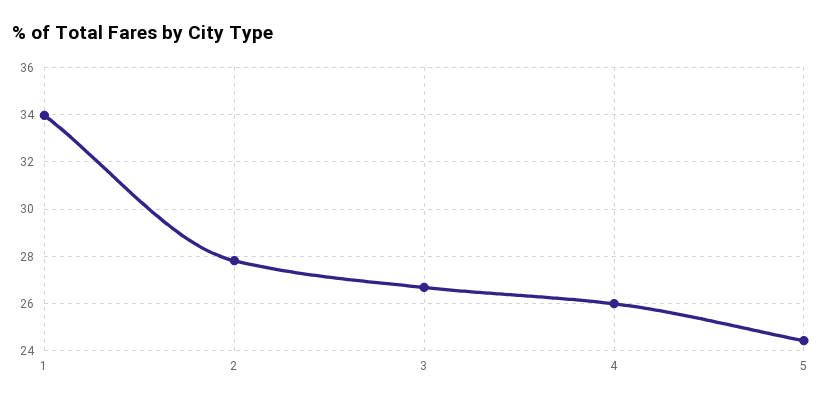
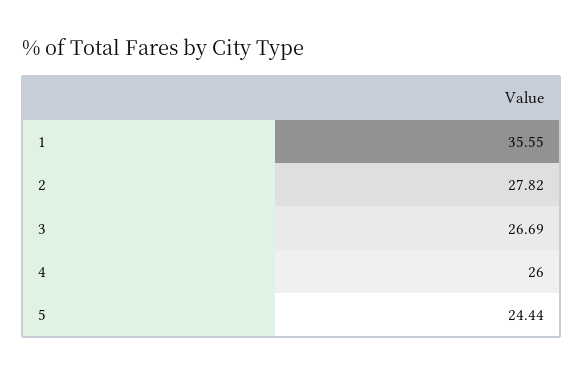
  {
-   "1": 34,
+   "1": 35.55,
    "2": 27.82,
    "3": 26.69,
    "4": 26,
    "5": 24.44
  }

